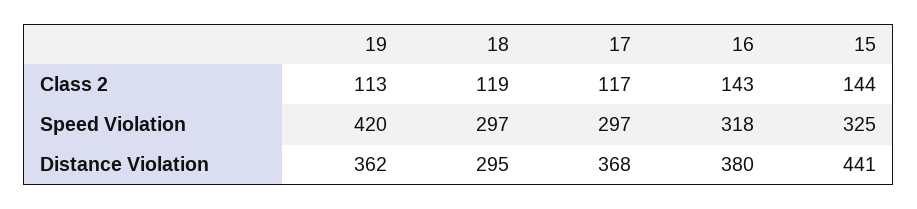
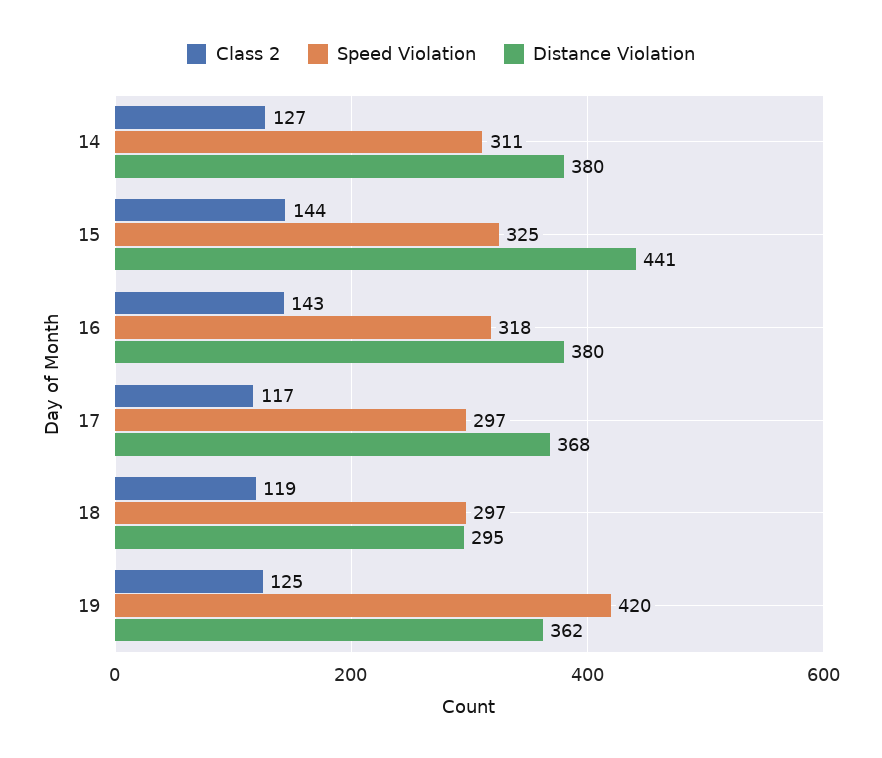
  {
    "Class 2": {
-     "19": 113,
+     "19": 125,
      "18": 119,
      "17": 117,
      "16": 143,
-     "15": 144
+     "15": 144,
+     "14": 127
    },
    "Speed Violation": {
      "19": 420,
      "18": 297,
      "17": 297,
      "16": 318,
-     "15": 325
+     "15": 325,
+     "14": 311
    },
    "Distance Violation": {
      "19": 362,
      "18": 295,
      "17": 368,
      "16": 380,
-     "15": 441
+     "15": 441,
+     "14": 380
    }
  }

